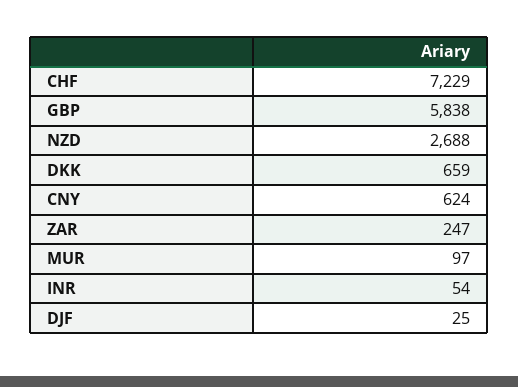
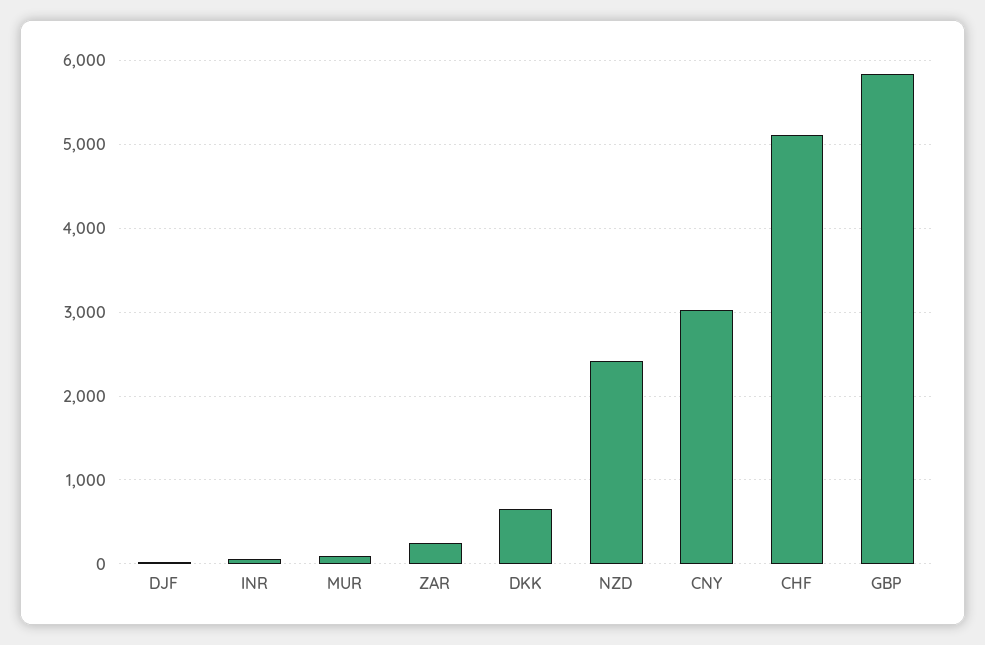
  {
-   "CHF": 7229,
+   "CHF": 5100,
    "GBP": 5838,
-   "NZD": 2688,
+   "NZD": 2400,
    "DKK": 659,
-   "CNY": 624,
+   "CNY": 3000,
    "ZAR": 247,
    "MUR": 97,
    "INR": 54,
    "DJF": 25
  }

